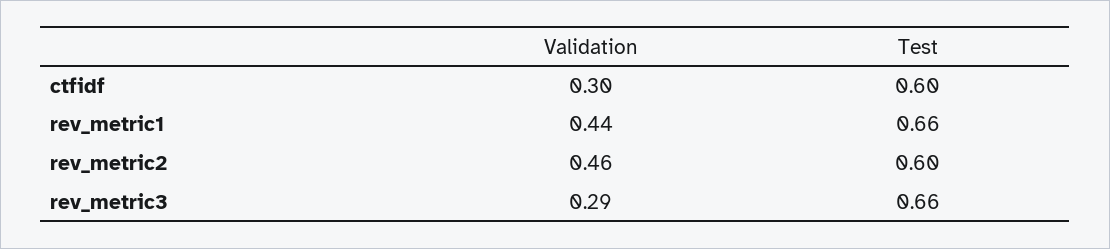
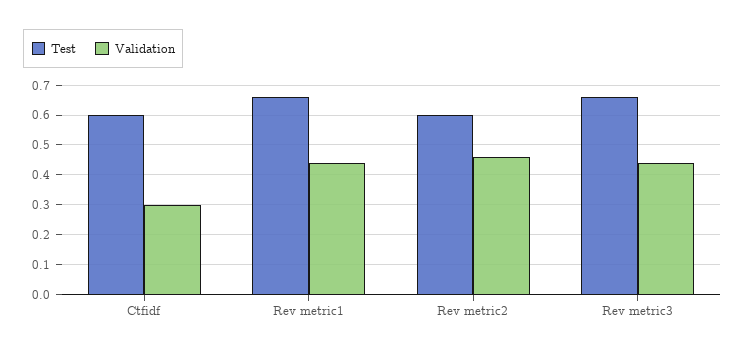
  {
    "Validation": {
      "ctfidf": 0.3,
      "rev_metric1": 0.44,
      "rev_metric2": 0.46,
-     "rev_metric3": 0.29
+     "rev_metric3": 0.45
    },
    "Test": {
      "ctfidf": 0.6,
      "rev_metric1": 0.66,
      "rev_metric2": 0.6,
      "rev_metric3": 0.66
    }
  }

